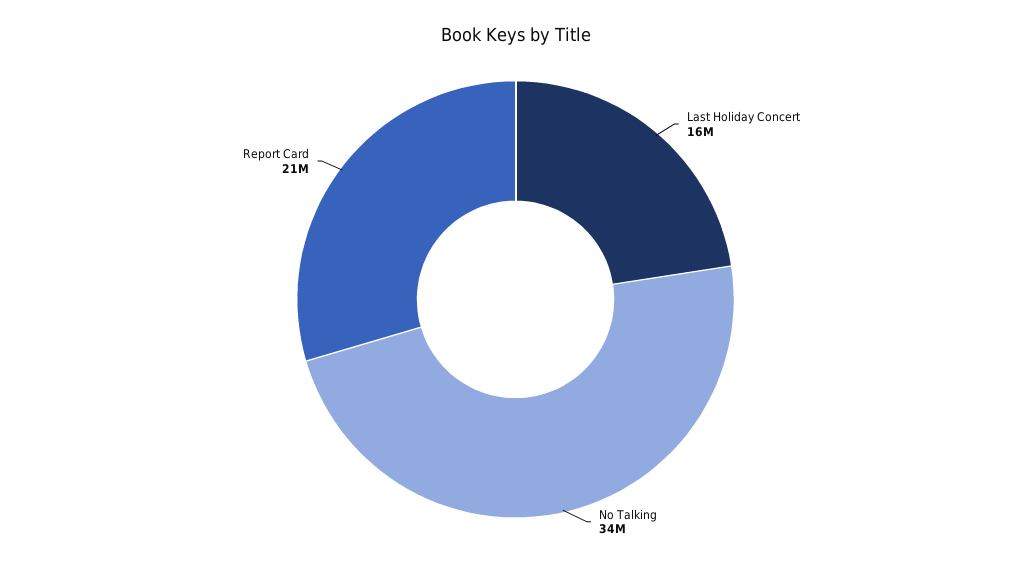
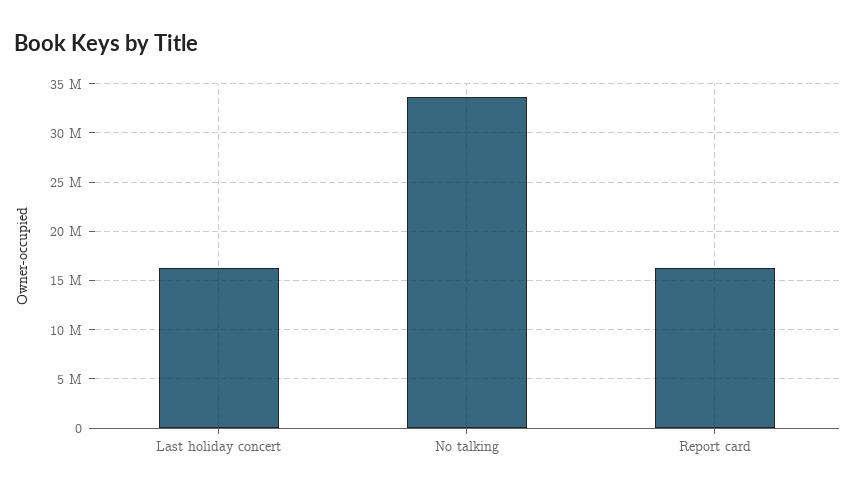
  {
    "Last Holiday Concert": 16000000,
    "No Talking": 34000000,
-   "Report Card": 21000000
+   "Report Card": 16000000
  }

